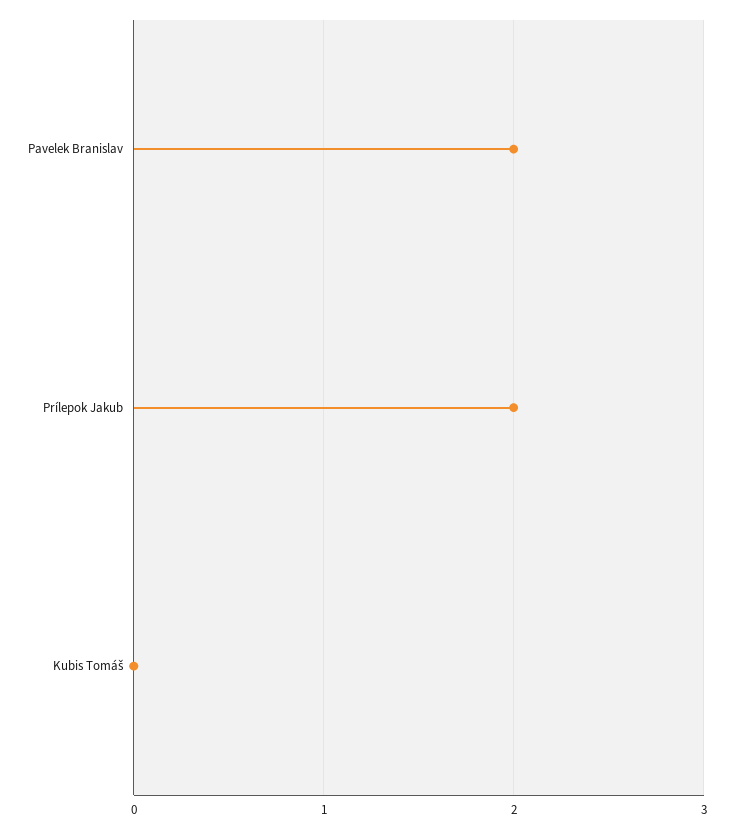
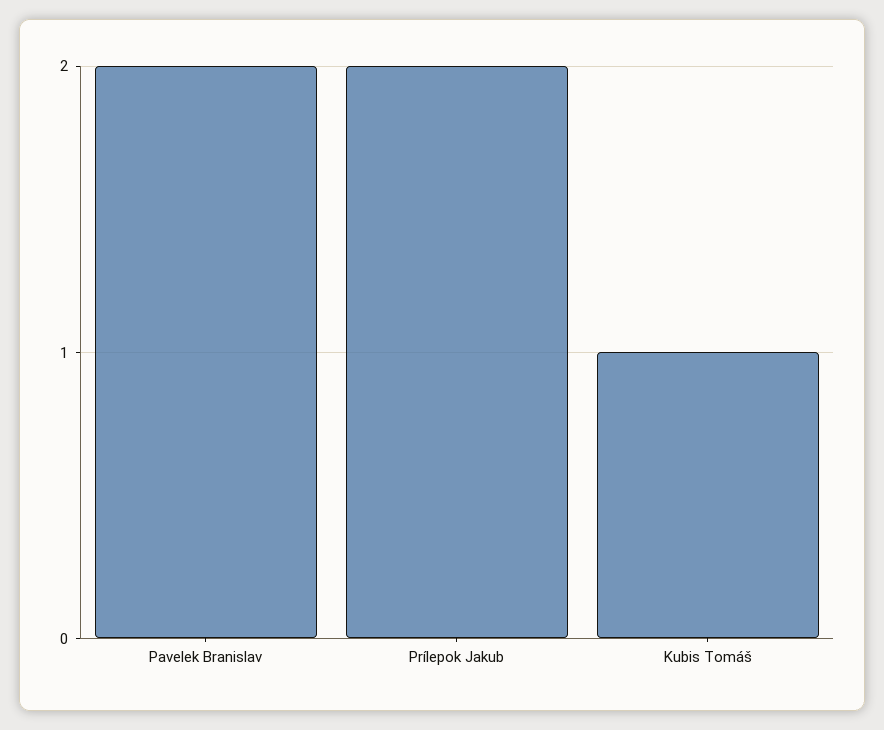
  {
    "Pavelek Branislav": 2,
    "Prílepok Jakub": 2,
-   "Kubis Tomáš": 0
+   "Kubis Tomáš": 1
  }

